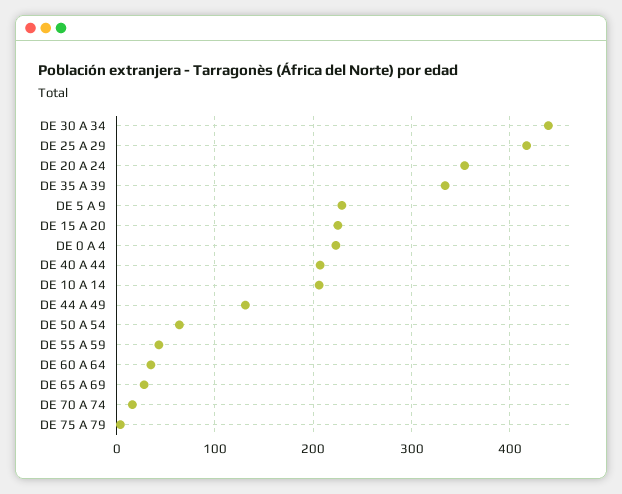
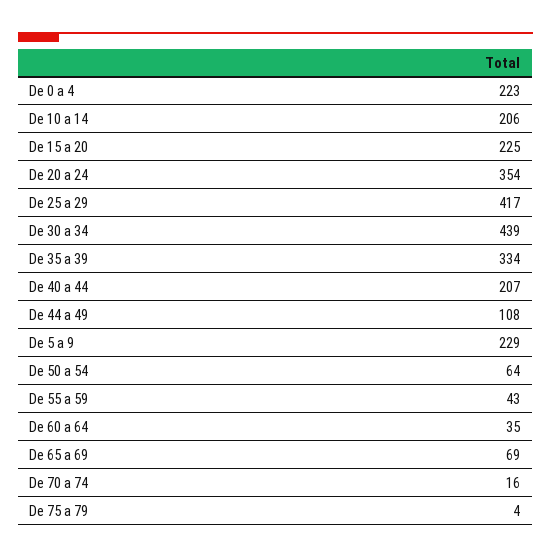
  {
    "DE 30 A 34": 439,
    "DE 25 A 29": 417,
    "DE 20 A 24": 354,
    "DE 35 A 39": 334,
    "DE 5 A 9": 229,
    "DE 15 A 20": 225,
    "DE 0 A 4": 223,
    "DE 40 A 44": 207,
    "DE 10 A 14": 206,
-   "DE 44 A 49": 130,
+   "DE 44 A 49": 108,
    "DE 50 A 54": 64,
    "DE 55 A 59": 43,
    "DE 60 A 64": 35,
-   "DE 65 A 69": 30,
+   "DE 65 A 69": 69,
    "DE 70 A 74": 16,
    "DE 75 A 79": 4
  }

